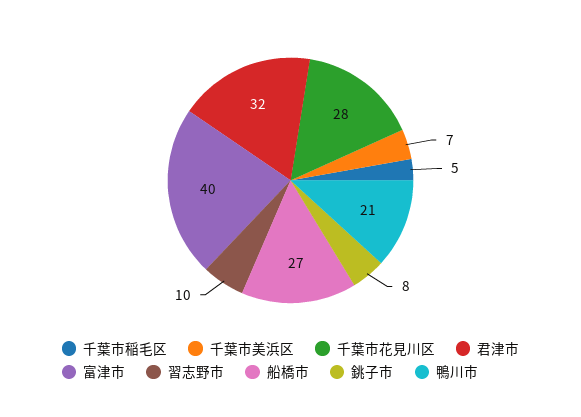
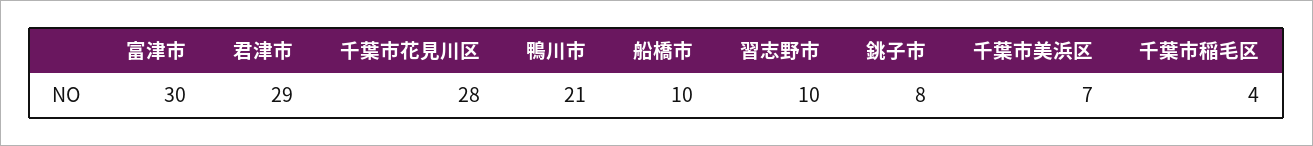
  {
-   "千葉市稲毛区": 5,
+   "千葉市稲毛区": 4,
    "千葉市美浜区": 7,
    "千葉市花見川区": 28,
-   "君津市": 32,
+   "君津市": 29,
-   "富津市": 40,
+   "富津市": 30,
    "習志野市": 10,
-   "船橋市": 27,
+   "船橋市": 10,
    "銚子市": 8,
    "鴨川市": 21
  }

